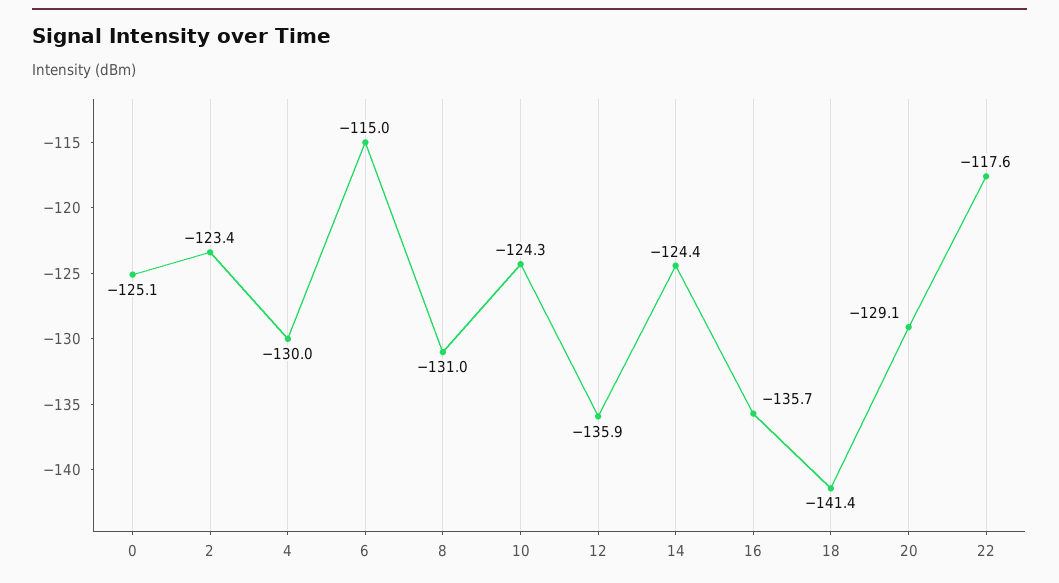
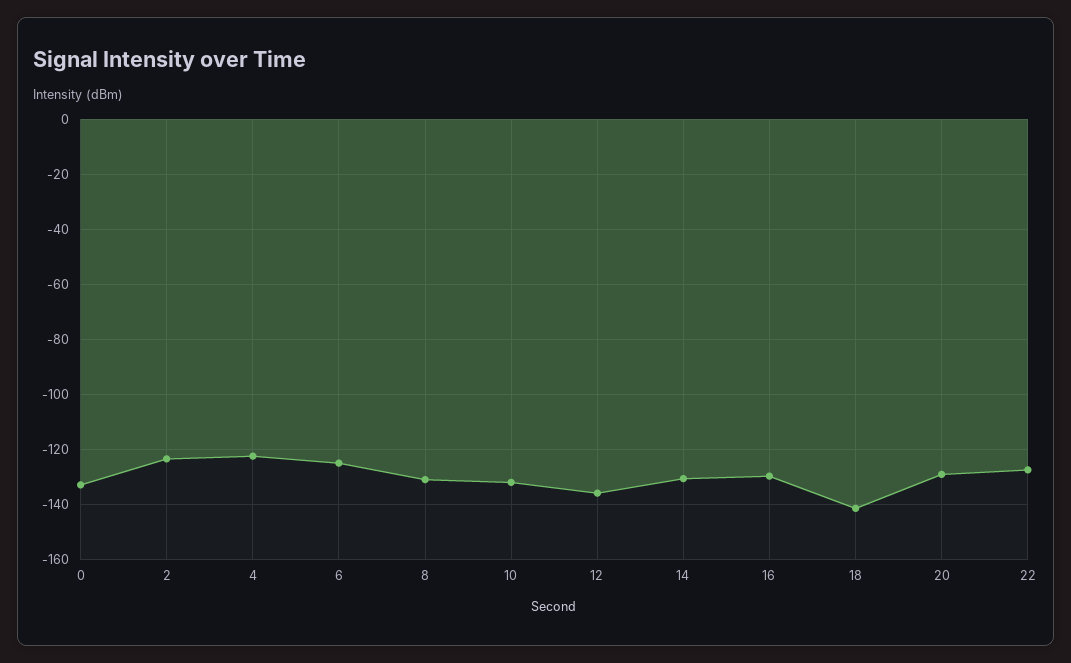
  {
-   "0": -125.1,
+   "0": -132.5,
    "2": -123.4,
-   "4": -130,
+   "4": -122.5,
-   "6": -115,
+   "6": -125,
    "8": -131,
-   "10": -124.3,
+   "10": -132.5,
    "12": -135.9,
-   "14": -124.4,
+   "14": -130,
-   "16": -135.7,
+   "16": -130,
    "18": -141.4,
    "20": -129.1,
-   "22": -117.6
+   "22": -127.5
  }

